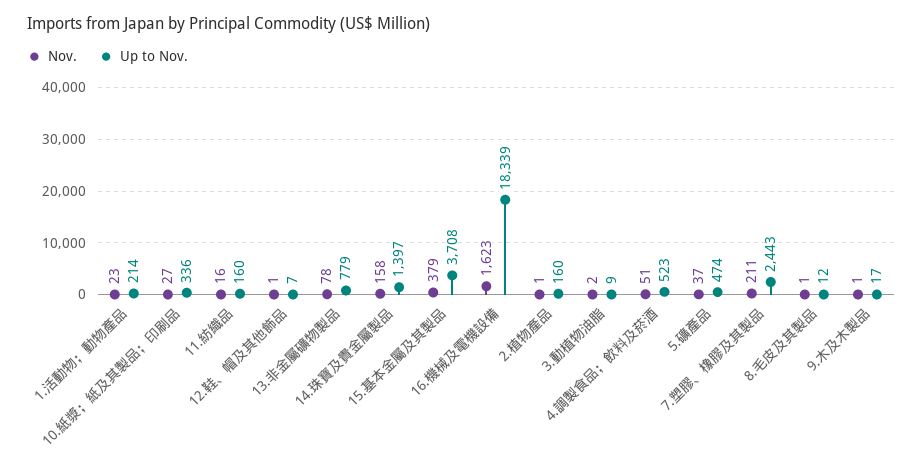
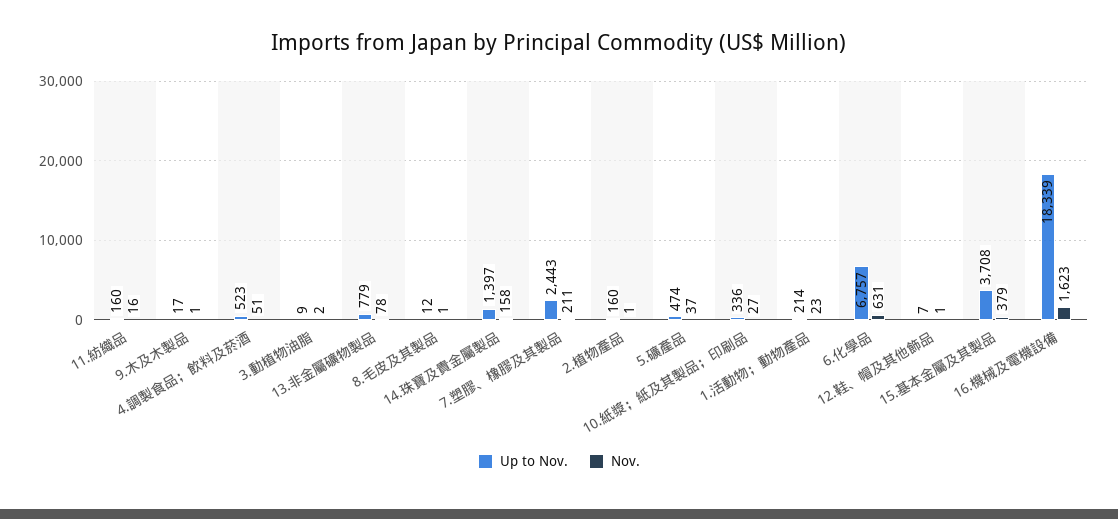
  {
    "Nov.": {
      "1.活動物；動物產品": 23,
      "10.紙漿；紙及其製品；印刷品": 27,
      "11.紡織品": 16,
      "12.鞋、帽及其他飾品": 1,
      "13.非金屬礦物製品": 78,
      "14.珠寶及貴金屬製品": 158,
      "15.基本金屬及其製品": 379,
      "16.機械及電機設備": 1623,
      "2.植物產品": 1,
      "3.動植物油脂": 2,
      "4.調製食品；飲料及菸酒": 51,
      "5.礦產品": 37,
      "7.塑膠、橡膠及其製品": 211,
      "8.毛皮及其製品": 1,
-     "9.木及木製品": 1
+     "9.木及木製品": 1,
+     "6.化學品": 631
    },
    "Up to Nov.": {
      "1.活動物；動物產品": 214,
      "10.紙漿；紙及其製品；印刷品": 336,
      "11.紡織品": 160,
      "12.鞋、帽及其他飾品": 7,
      "13.非金屬礦物製品": 779,
      "14.珠寶及貴金屬製品": 1397,
      "15.基本金屬及其製品": 3708,
      "16.機械及電機設備": 18339,
      "2.植物產品": 160,
      "3.動植物油脂": 9,
      "4.調製食品；飲料及菸酒": 523,
      "5.礦產品": 474,
      "7.塑膠、橡膠及其製品": 2443,
      "8.毛皮及其製品": 12,
-     "9.木及木製品": 17
+     "9.木及木製品": 17,
+     "6.化學品": 6757
    }
  }

